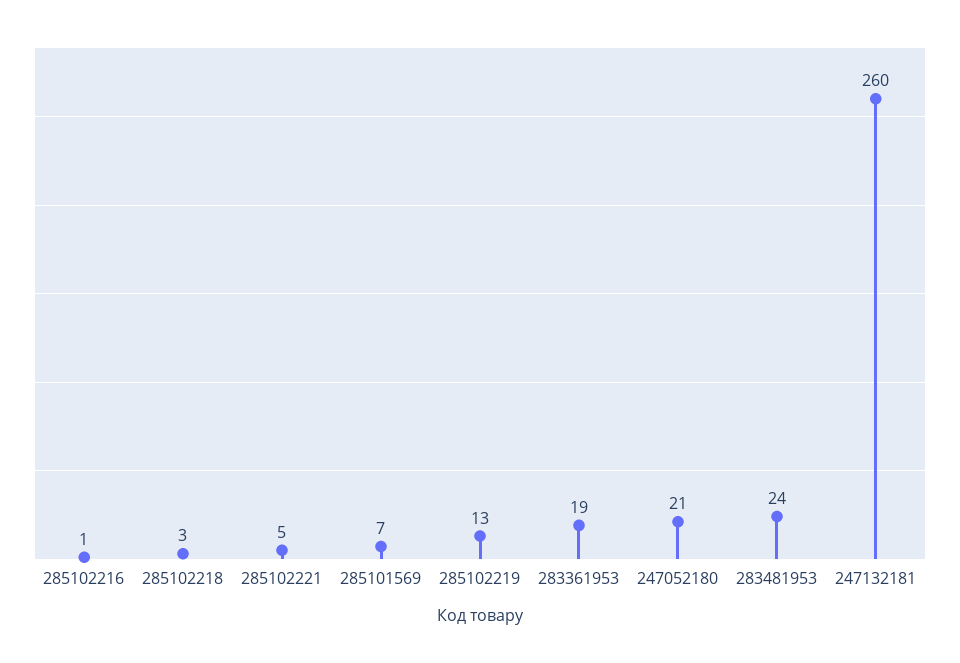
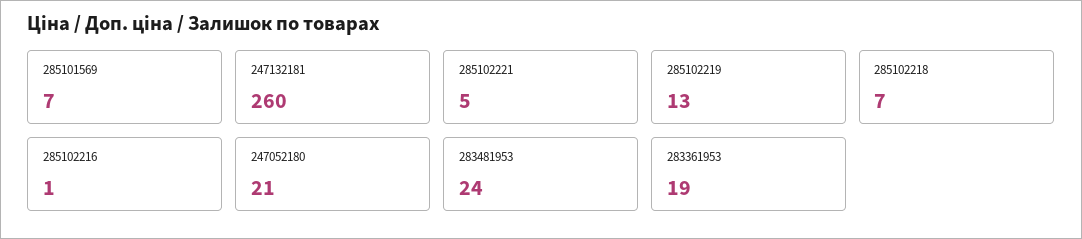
  {
    "285102216": 1,
-   "285102218": 3,
+   "285102218": 7,
    "285102221": 5,
    "285101569": 7,
    "285102219": 13,
    "283361953": 19,
    "247052180": 21,
    "283481953": 24,
    "247132181": 260
  }

